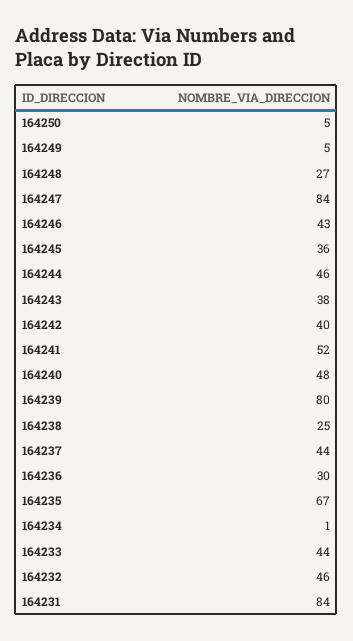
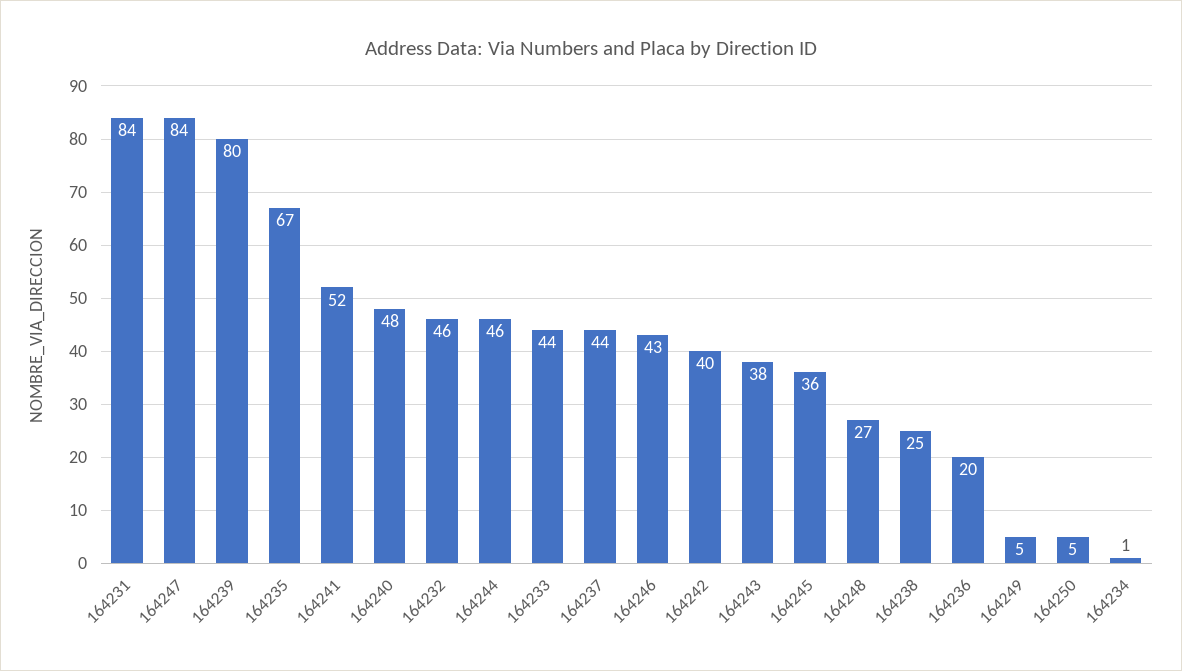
  {
    "164250": 5,
    "164249": 5,
    "164248": 27,
    "164247": 84,
    "164246": 43,
    "164245": 36,
    "164244": 46,
    "164243": 38,
    "164242": 40,
    "164241": 52,
    "164240": 48,
    "164239": 80,
    "164238": 25,
    "164237": 44,
-   "164236": 30,
+   "164236": 20,
    "164235": 67,
    "164234": 1,
    "164233": 44,
    "164232": 46,
    "164231": 84
  }

